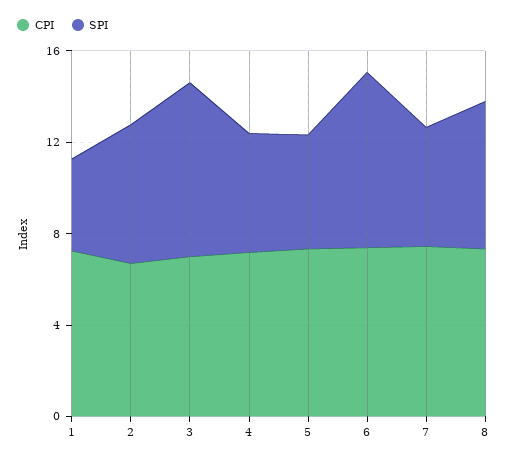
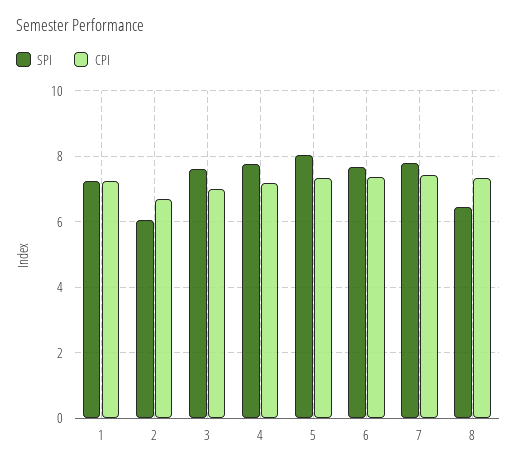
  {
    "CPI": {
      "1": 7.2,
      "2": 6.6,
      "3": 7,
      "4": 7.2,
      "5": 7.4,
      "6": 7.4,
      "7": 7.4,
      "8": 7.4
    },
    "SPI": {
-     "1": 4,
+     "1": 7.2,
      "2": 6,
      "3": 7.6,
-     "4": 5,
+     "4": 7.8,
-     "5": 5,
+     "5": 8,
      "6": 7.6,
-     "7": 5,
+     "7": 7.8,
      "8": 6.4
    }
  }

